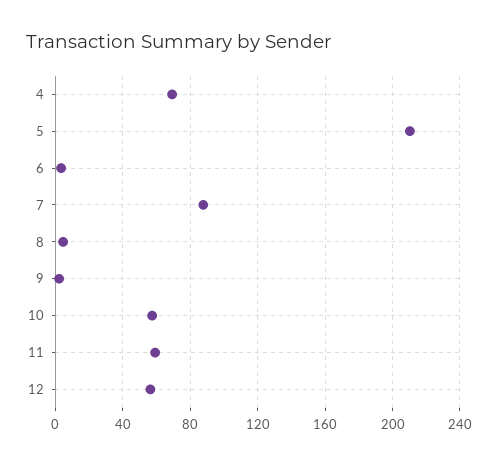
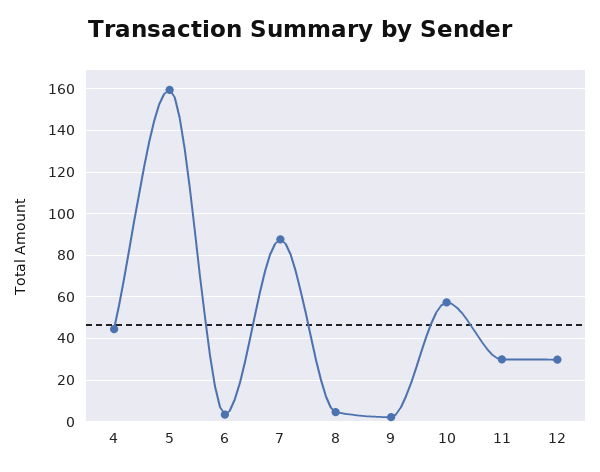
  {
-   "4": 70,
+   "4": 45,
-   "5": 210,
+   "5": 160,
    "6": 5,
    "7": 90,
    "8": 5,
    "9": 0,
    "10": 55,
-   "11": 60,
+   "11": 30,
-   "12": 55
+   "12": 30
  }

